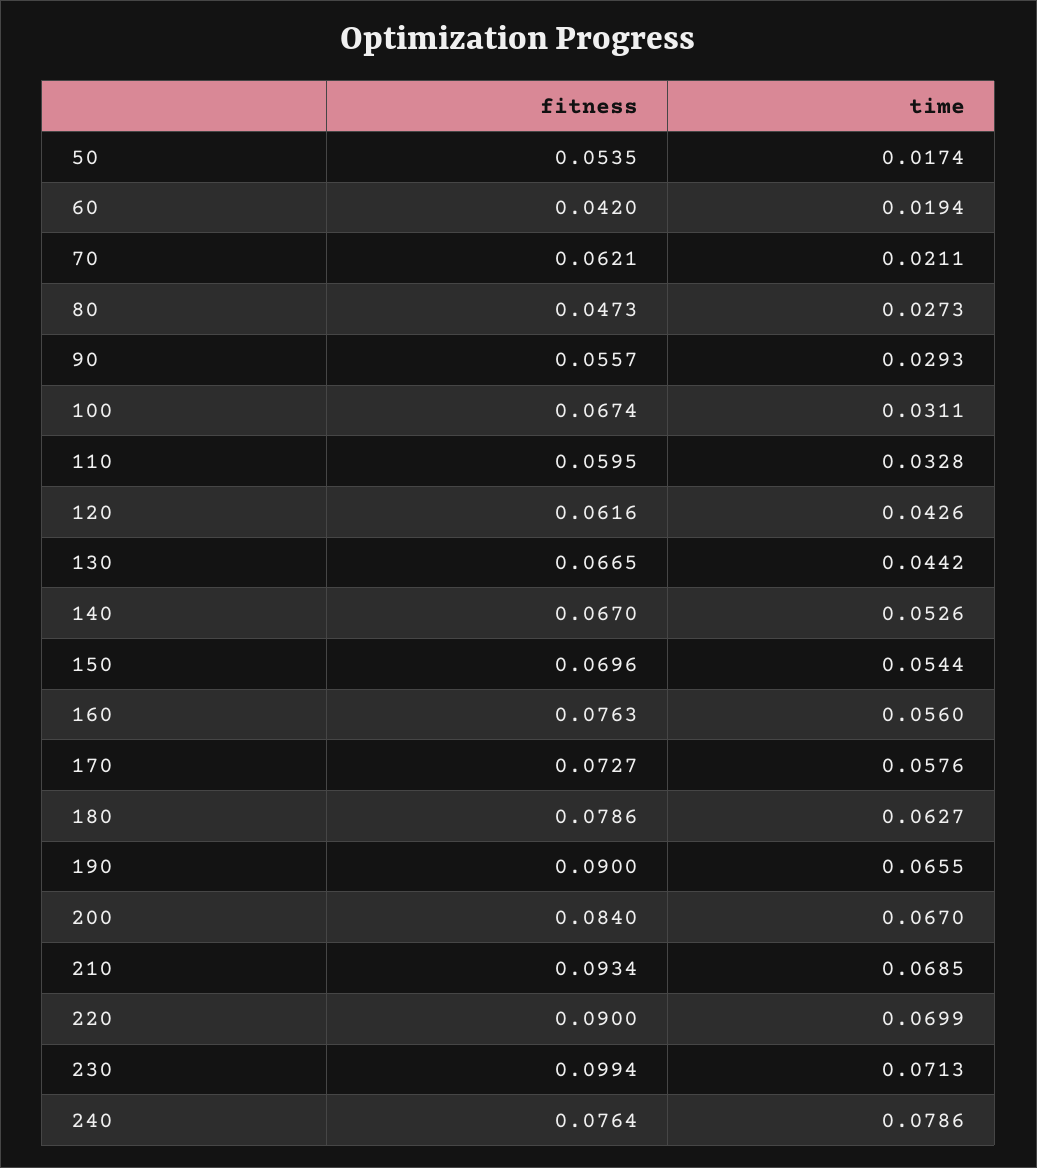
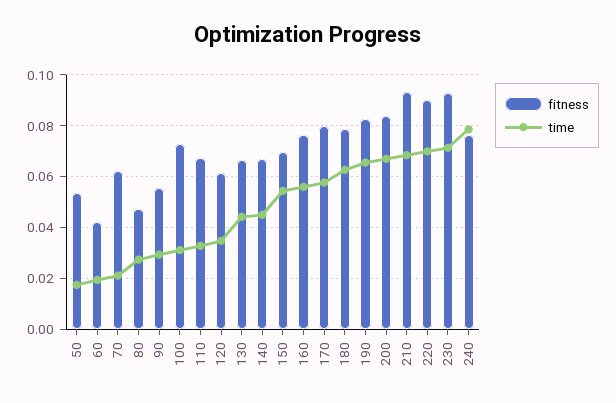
  {
    "fitness": {
      "50": 0.0535,
      "60": 0.042,
      "70": 0.0621,
      "80": 0.0473,
      "90": 0.0557,
-     "100": 0.0674,
+     "100": 0.0725,
-     "110": 0.0595,
+     "110": 0.0675,
      "120": 0.0616,
      "130": 0.0665,
      "140": 0.067,
      "150": 0.0696,
      "160": 0.0763,
-     "170": 0.0727,
+     "170": 0.08,
      "180": 0.0786,
-     "190": 0.09,
+     "190": 0.0825,
      "200": 0.084,
      "210": 0.0934,
      "220": 0.09,
-     "230": 0.0994,
+     "230": 0.0925,
      "240": 0.0764
    },
    "time": {
      "50": 0.0174,
      "60": 0.0194,
      "70": 0.0211,
      "80": 0.0273,
      "90": 0.0293,
      "100": 0.0311,
      "110": 0.0328,
-     "120": 0.0426,
+     "120": 0.035,
      "130": 0.0442,
-     "140": 0.0526,
+     "140": 0.045,
      "150": 0.0544,
      "160": 0.056,
      "170": 0.0576,
      "180": 0.0627,
      "190": 0.0655,
      "200": 0.067,
      "210": 0.0685,
      "220": 0.0699,
      "230": 0.0713,
      "240": 0.0786
    }
  }

